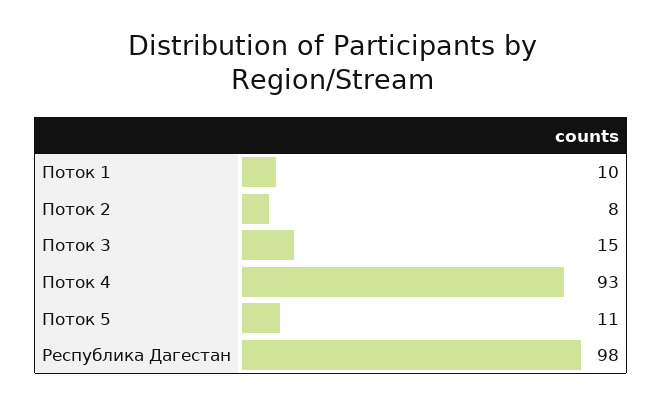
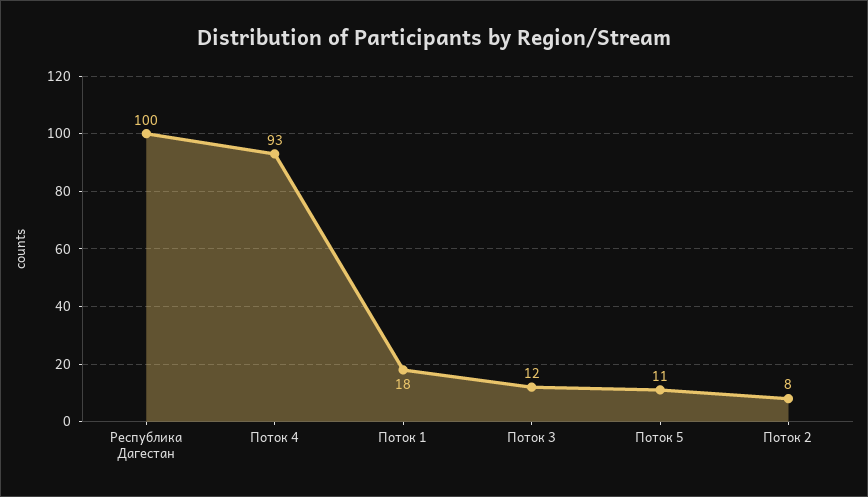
  {
-   "Поток 1": 10,
+   "Поток 1": 18,
    "Поток 2": 8,
-   "Поток 3": 15,
+   "Поток 3": 12,
    "Поток 4": 93,
    "Поток 5": 11,
-   "Республика Дагестан": 98
+   "Республика Дагестан": 100
  }

